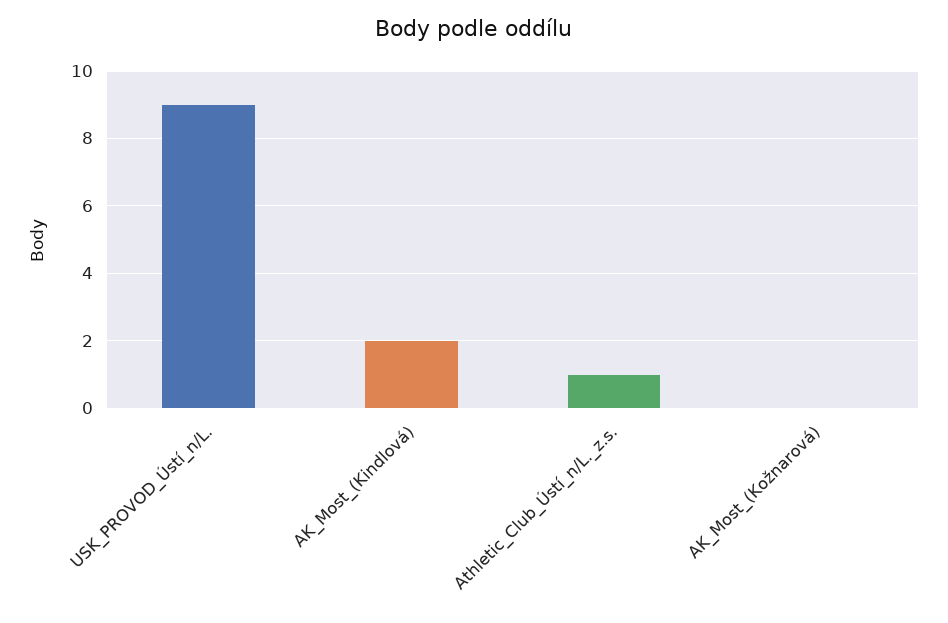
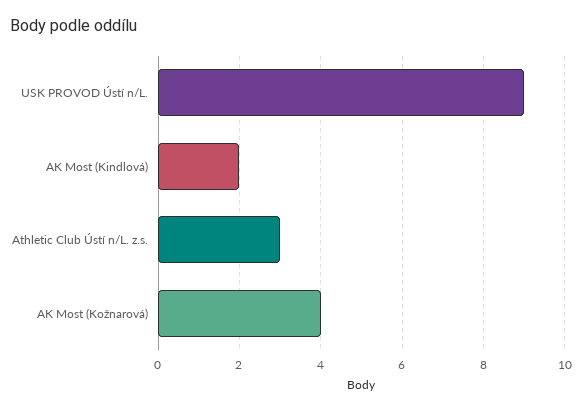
  {
    "USK_PROVOD_Ústí_n/L.": 9,
    "AK_Most_(Kindlová)": 2,
-   "Athletic_Club_Ústí_n/L._z.s.": 1,
+   "Athletic_Club_Ústí_n/L._z.s.": 3,
-   "AK_Most_(Kožnarová)": 0
+   "AK_Most_(Kožnarová)": 4
  }

